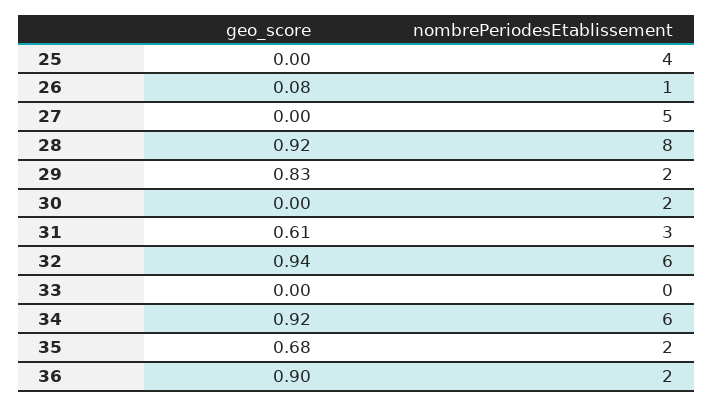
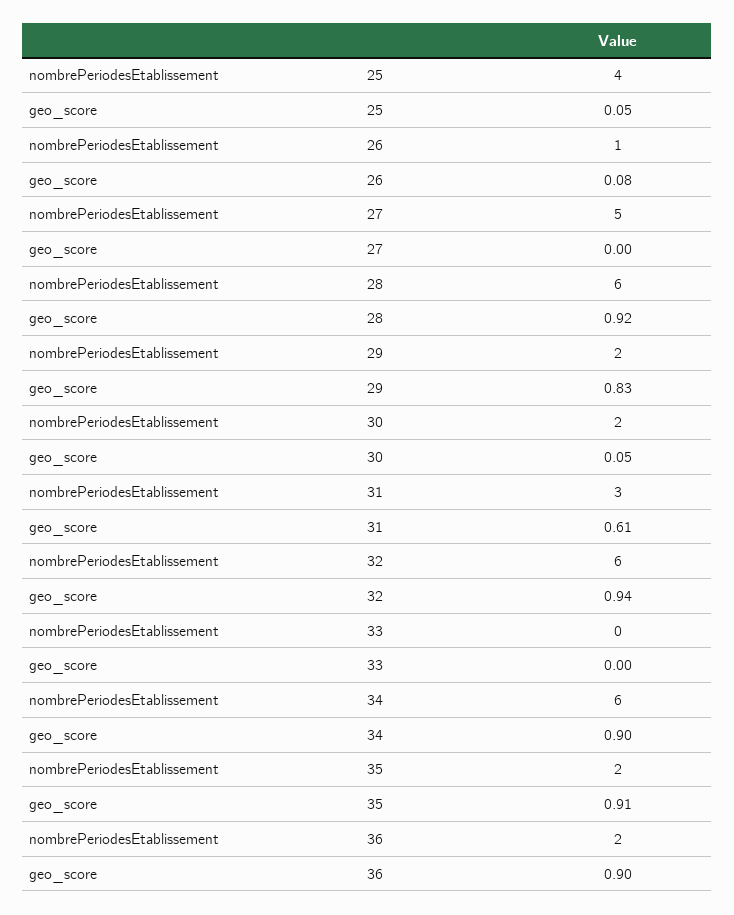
  {
    "geo_score": {
-     "25": 0,
+     "25": 0.05,
      "26": 0.08,
      "27": 0,
      "28": 0.92,
      "29": 0.83,
-     "30": 0,
+     "30": 0.05,
      "31": 0.61,
      "32": 0.94,
      "33": 0,
-     "34": 0.92,
+     "34": 0.9,
-     "35": 0.68,
+     "35": 0.91,
      "36": 0.9
    },
    "nombrePeriodesEtablissement": {
      "25": 4,
      "26": 1,
      "27": 5,
-     "28": 8,
+     "28": 6,
      "29": 2,
      "30": 2,
      "31": 3,
      "32": 6,
      "33": 0,
      "34": 6,
      "35": 2,
      "36": 2
    }
  }

